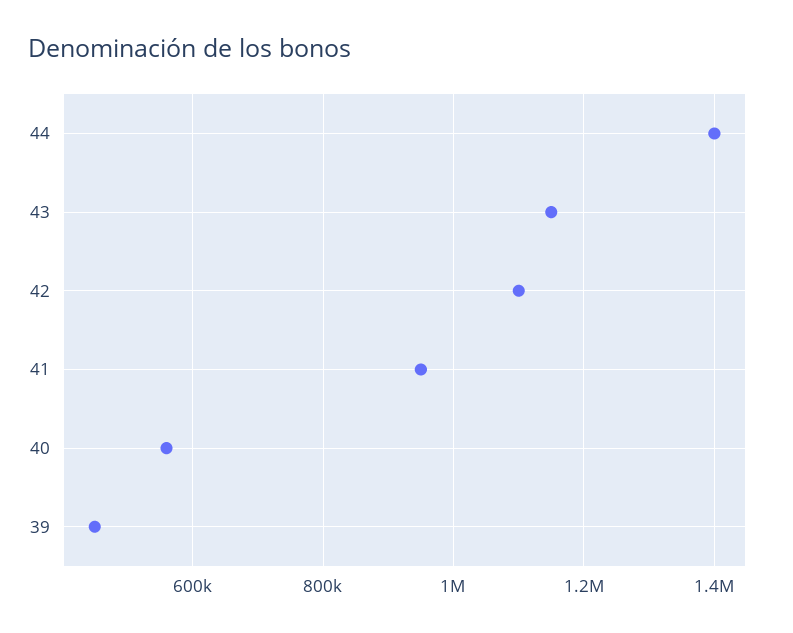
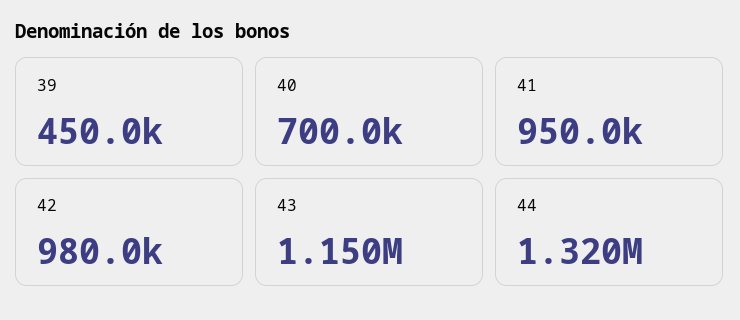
  {
-   "44": 1400000,
+   "44": 1320000,
    "43": 1150000,
-   "42": 1100000,
+   "42": 980000,
    "41": 950000,
-   "40": 560000,
+   "40": 700000,
    "39": 450000
  }

